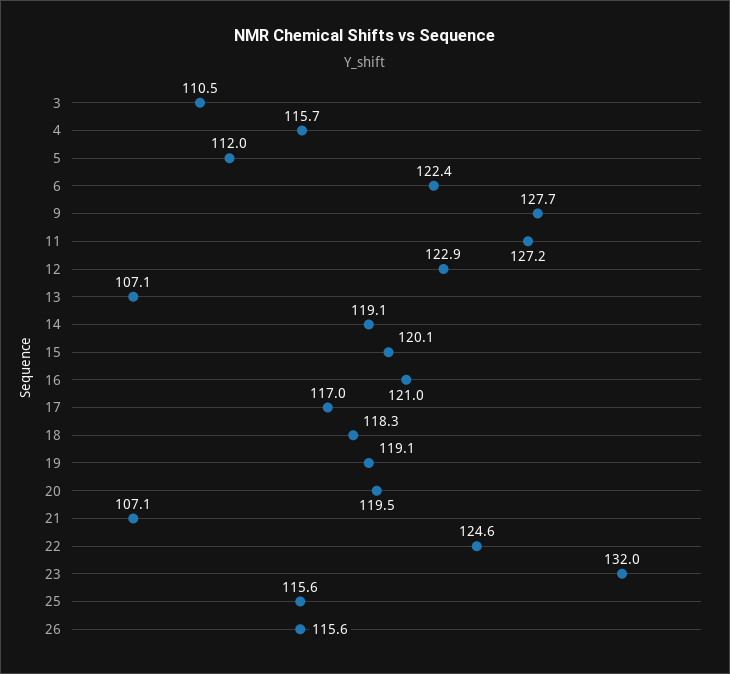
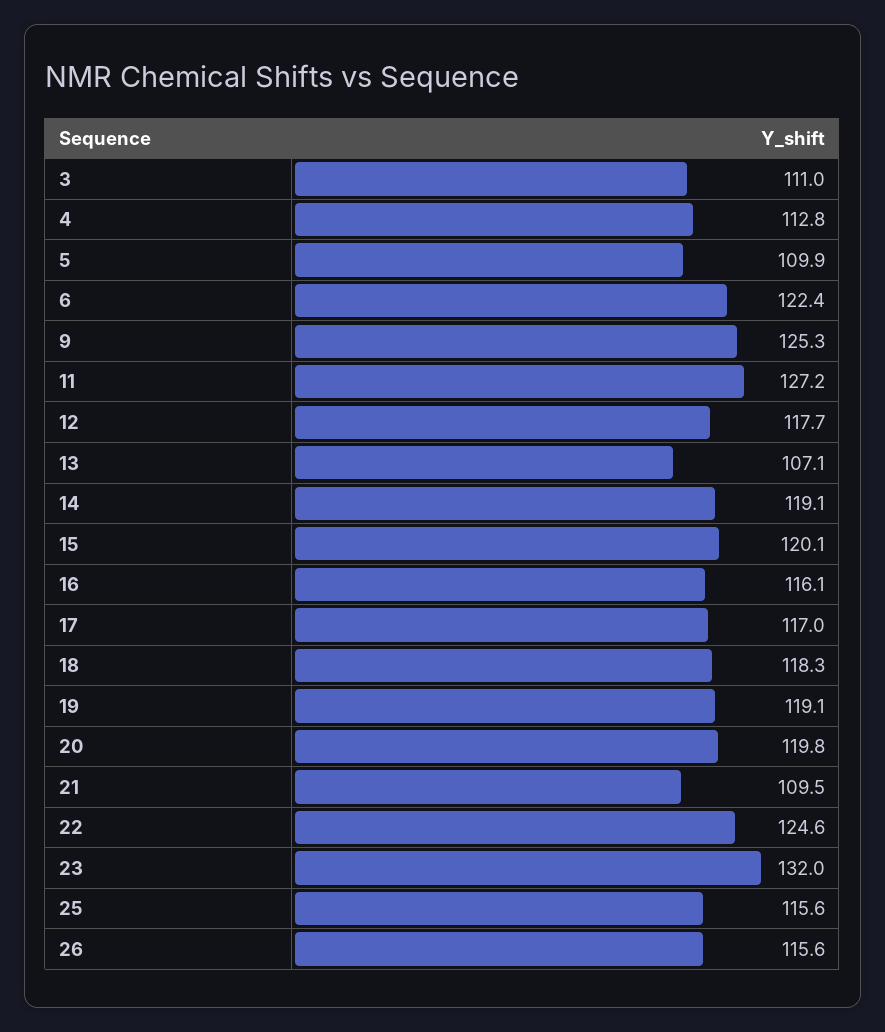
  {
-   "3": 110.5,
+   "3": 111,
-   "4": 115.7,
+   "4": 112.8,
-   "5": 112,
+   "5": 109.9,
    "6": 122.4,
-   "9": 127.7,
+   "9": 125.3,
    "11": 127.2,
-   "12": 122.9,
+   "12": 117.7,
    "13": 107.1,
    "14": 119.1,
    "15": 120.1,
-   "16": 121,
+   "16": 116.1,
    "17": 117,
    "18": 118.3,
    "19": 119.1,
-   "20": 119.5,
+   "20": 119.8,
-   "21": 107.1,
+   "21": 109.5,
    "22": 124.6,
    "23": 132,
    "25": 115.6,
    "26": 115.6
  }

